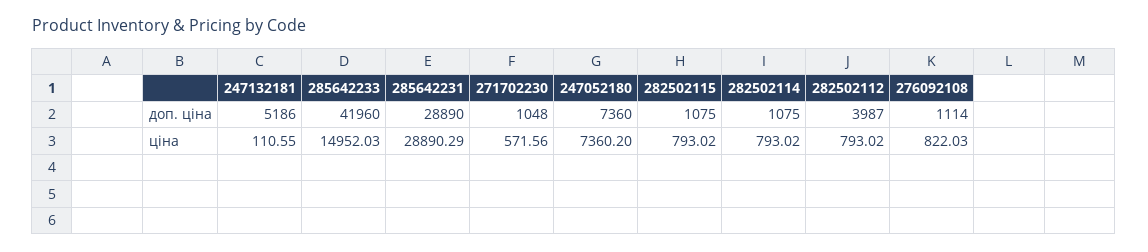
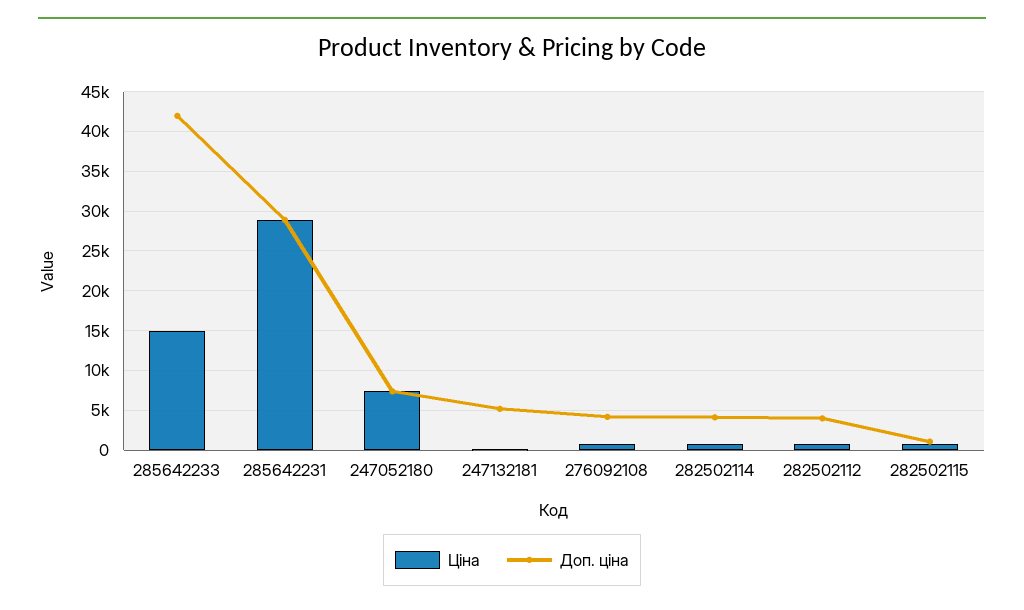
  {
    "доп. ціна": {
      "247132181": 5186,
      "285642233": 41960,
      "285642231": 28890,
-     "271702230": 1048,
      "247052180": 7360,
      "282502115": 1075,
-     "282502114": 1075,
+     "282502114": 4000,
      "282502112": 3987,
-     "276092108": 1114
+     "276092108": 4000
    },
    "ціна": {
      "247132181": 110.55,
      "285642233": 14952.03,
      "285642231": 28890.29,
-     "271702230": 571.56,
      "247052180": 7360.2,
      "282502115": 793.02,
      "282502114": 793.02,
      "282502112": 793.02,
      "276092108": 822.03
    }
  }

